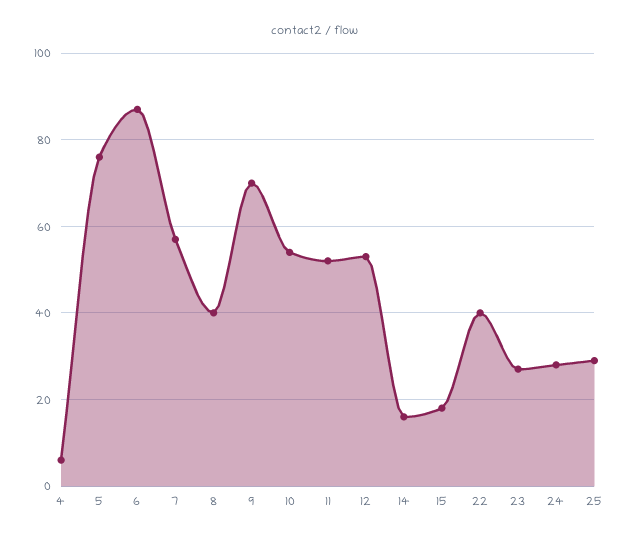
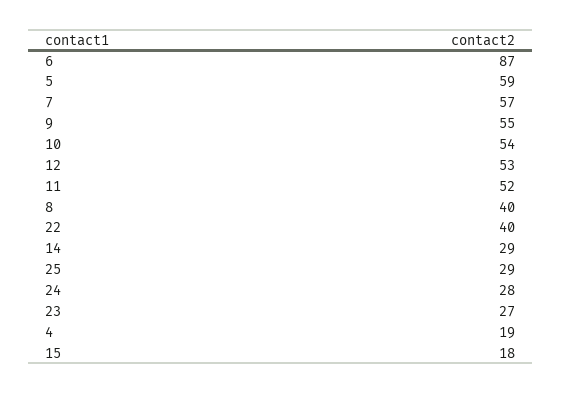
  {
-   "4": 5,
+   "4": 19,
-   "5": 75,
+   "5": 59,
    "6": 87,
    "7": 57,
    "8": 40,
-   "9": 70,
+   "9": 55,
    "10": 54,
    "11": 52,
    "12": 53,
-   "14": 15,
+   "14": 29,
    "15": 18,
    "22": 40,
    "23": 27,
    "24": 28,
    "25": 29
  }

